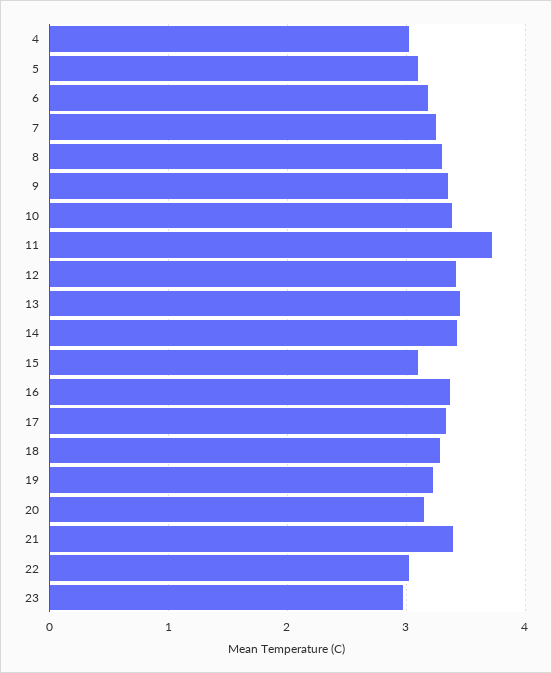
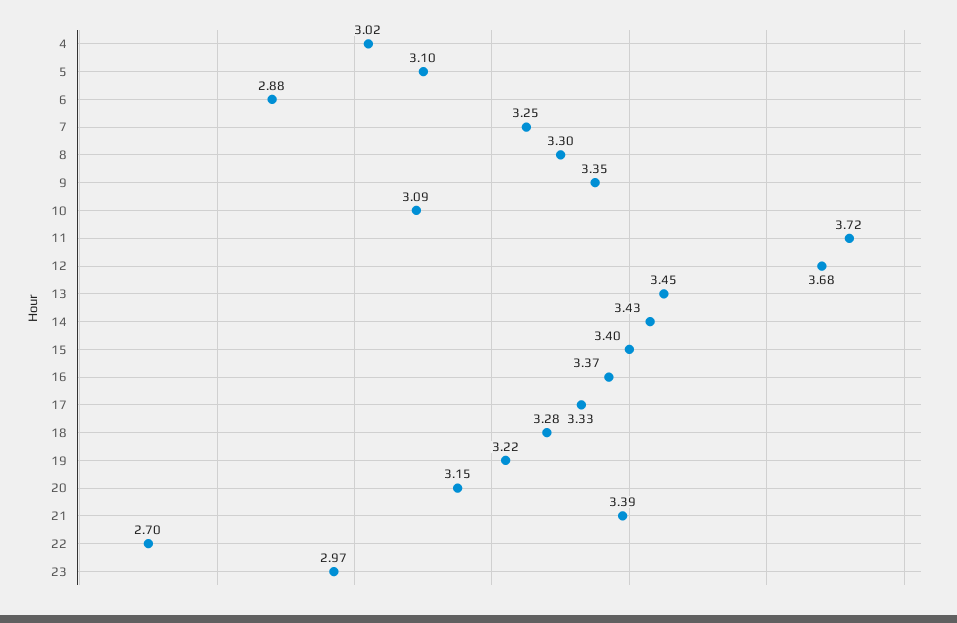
  {
    "4": 3.02,
    "5": 3.1,
-   "6": 3.2,
+   "6": 2.88,
    "7": 3.25,
    "8": 3.3,
    "9": 3.35,
-   "10": 3.4,
+   "10": 3.09,
    "11": 3.72,
-   "12": 3.4,
+   "12": 3.68,
    "13": 3.45,
    "14": 3.43,
-   "15": 3.1,
+   "15": 3.4,
    "16": 3.37,
    "17": 3.33,
    "18": 3.28,
    "19": 3.22,
    "20": 3.15,
    "21": 3.39,
-   "22": 3,
+   "22": 2.7,
    "23": 2.97
  }

